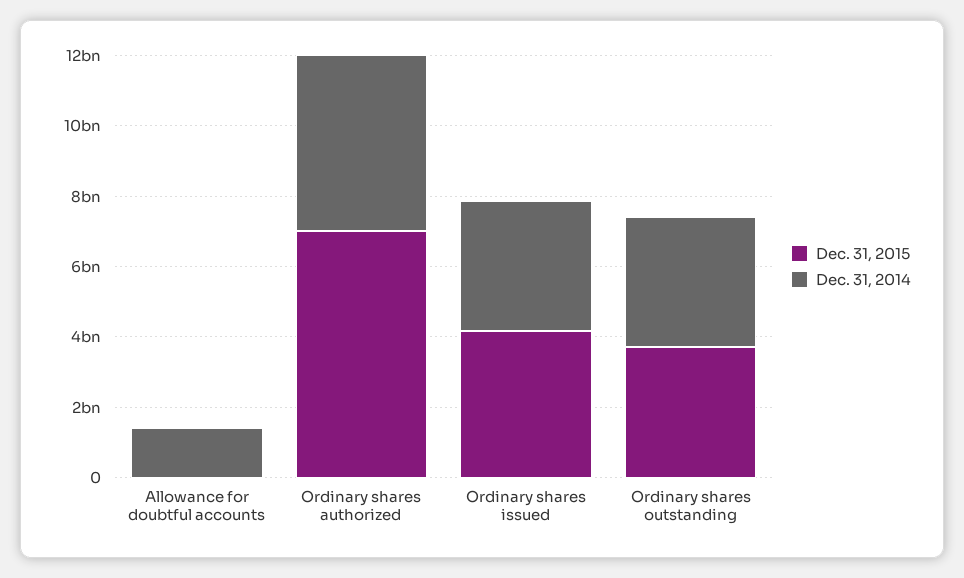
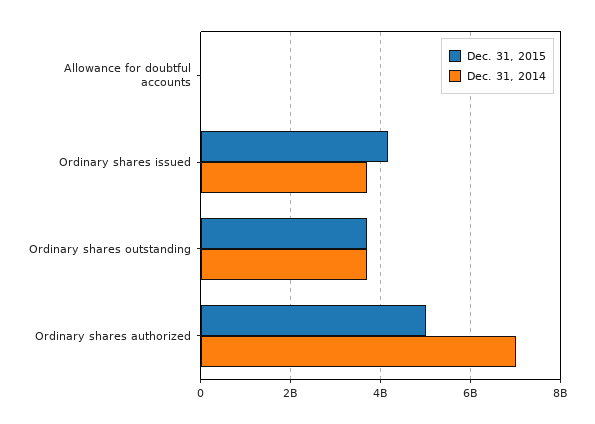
  {
    "Dec. 31, 2015": {
      "Allowance for doubtful accounts": 0,
-     "Ordinary shares authorized": 7000000000,
+     "Ordinary shares authorized": 5000000000,
      "Ordinary shares issued": 4200000000,
      "Ordinary shares outstanding": 3800000000
    },
    "Dec. 31, 2014": {
-     "Allowance for doubtful accounts": 1500000000,
+     "Allowance for doubtful accounts": 0,
-     "Ordinary shares authorized": 5000000000,
+     "Ordinary shares authorized": 7000000000,
      "Ordinary shares issued": 3800000000,
      "Ordinary shares outstanding": 3800000000
    }
  }

